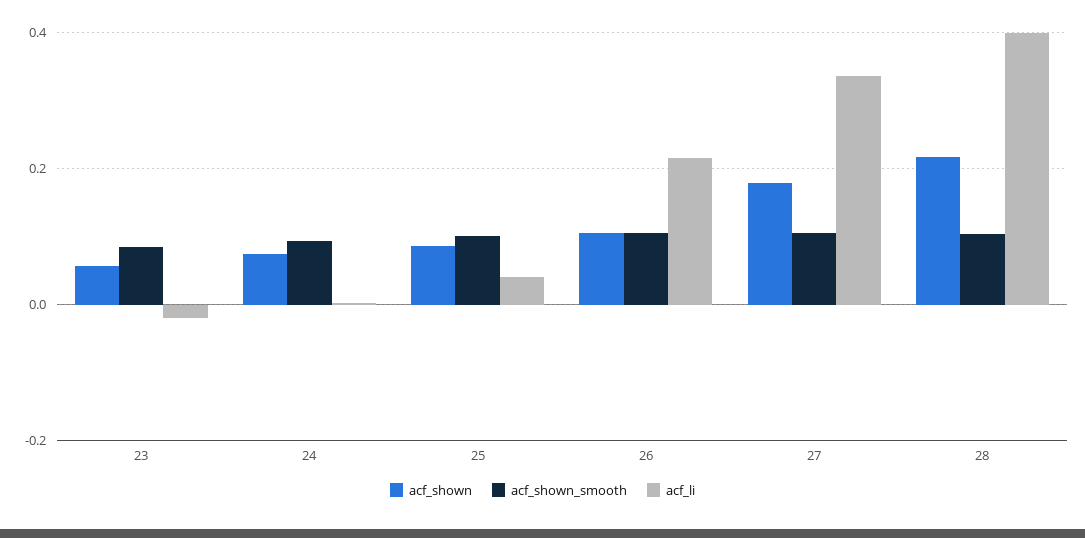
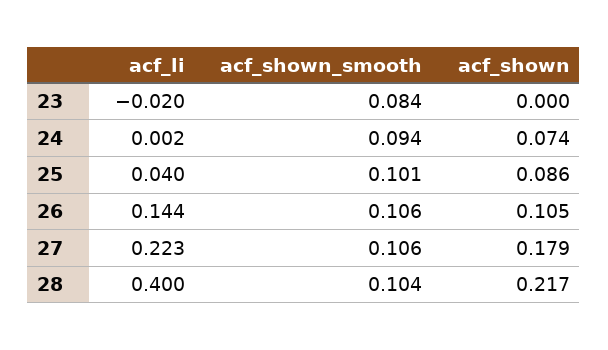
  {
    "acf_shown": {
-     "23": 0.06,
+     "23": 0,
      "24": 0.074,
      "25": 0.086,
      "26": 0.105,
      "27": 0.179,
      "28": 0.217
    },
    "acf_shown_smooth": {
      "23": 0.084,
      "24": 0.094,
      "25": 0.101,
      "26": 0.106,
      "27": 0.106,
      "28": 0.104
    },
    "acf_li": {
      "23": -0.02,
      "24": 0.002,
      "25": 0.04,
-     "26": 0.22,
+     "26": 0.144,
-     "27": 0.34,
+     "27": 0.223,
      "28": 0.4
    }
  }

